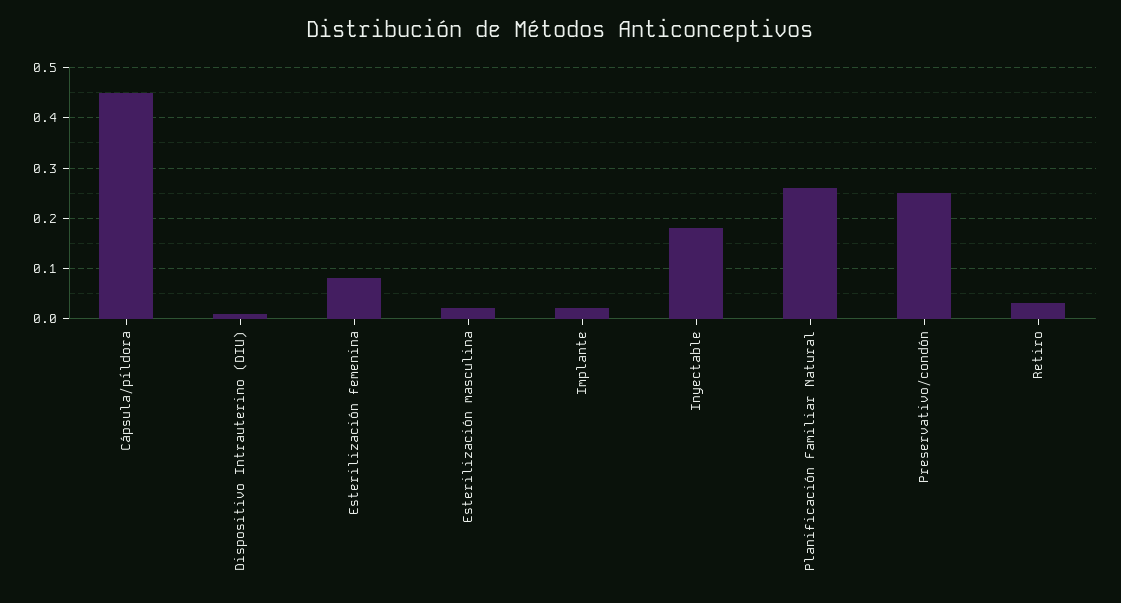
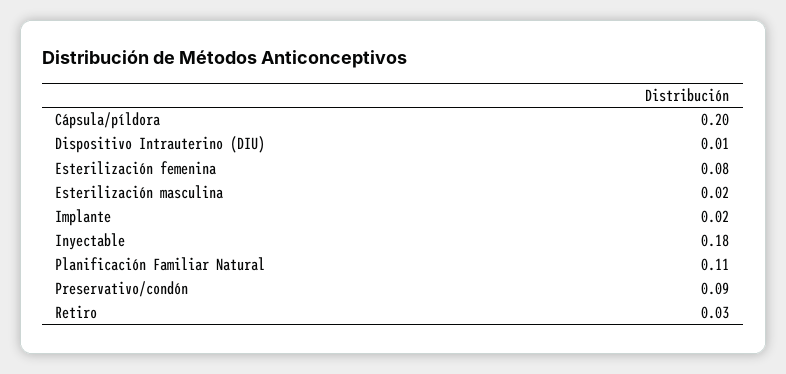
  {
-   "Cápsula/píldora": 0.45,
+   "Cápsula/píldora": 0.2,
    "Dispositivo Intrauterino (DIU)": 0.01,
    "Esterilización femenina": 0.08,
    "Esterilización masculina": 0.02,
    "Implante": 0.02,
    "Inyectable": 0.18,
-   "Planificación Familiar Natural": 0.25,
+   "Planificación Familiar Natural": 0.11,
-   "Preservativo/condón": 0.25,
+   "Preservativo/condón": 0.09,
    "Retiro": 0.03
  }

